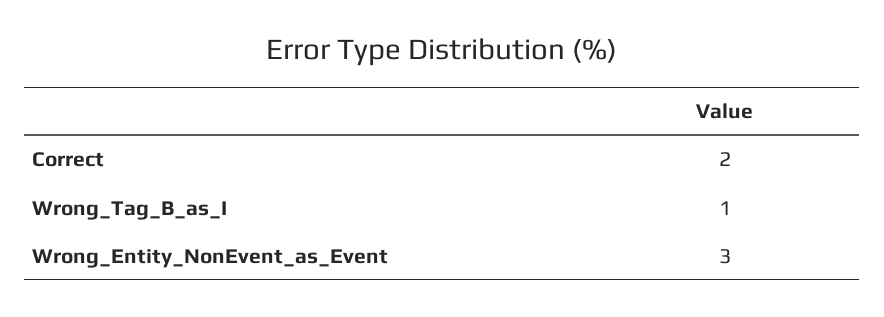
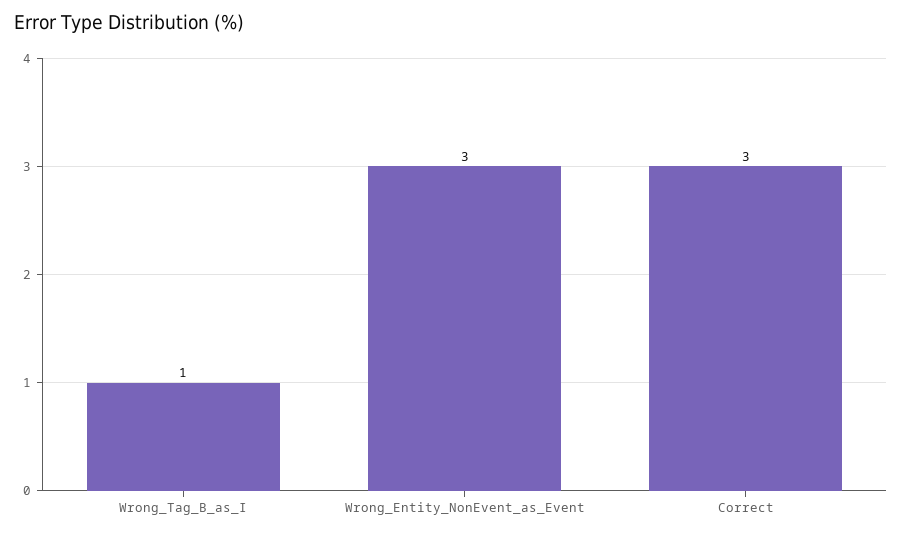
  {
-   "Correct": 2,
+   "Correct": 3,
    "Wrong_Tag_B_as_I": 1,
    "Wrong_Entity_NonEvent_as_Event": 3
  }

